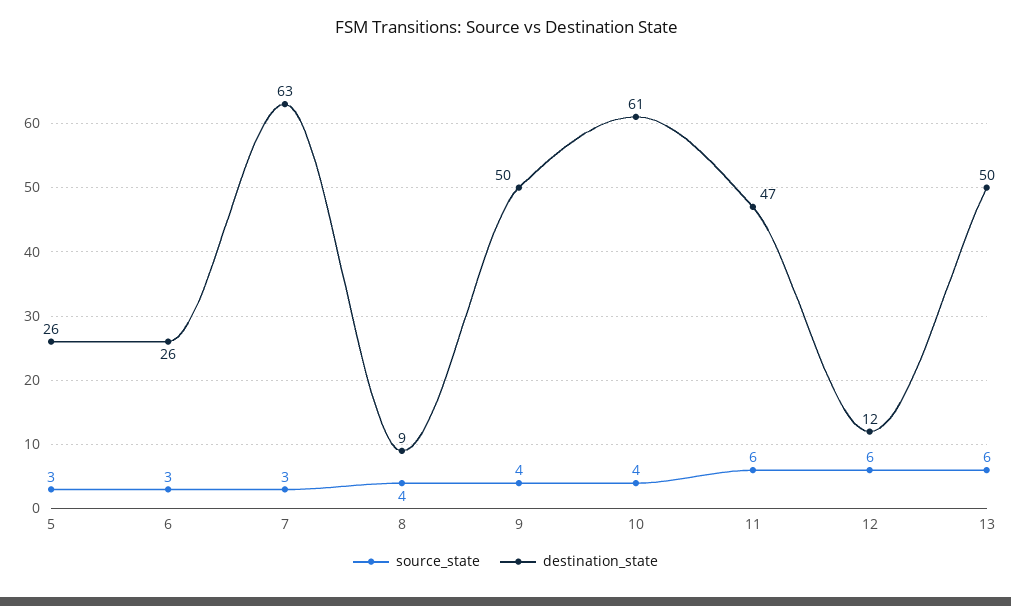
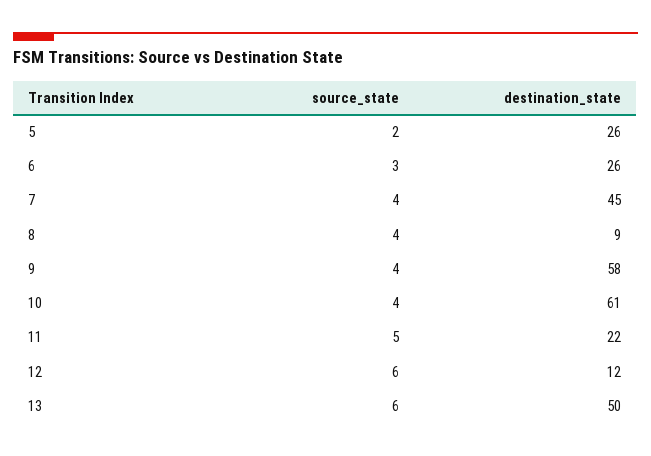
  {
    "source_state": {
-     "5": 3,
+     "5": 2,
      "6": 3,
-     "7": 3,
+     "7": 4,
      "8": 4,
      "9": 4,
      "10": 4,
-     "11": 6,
+     "11": 5,
      "12": 6,
      "13": 6
    },
    "destination_state": {
      "5": 26,
      "6": 26,
-     "7": 63,
+     "7": 45,
      "8": 9,
-     "9": 50,
+     "9": 58,
      "10": 61,
-     "11": 47,
+     "11": 22,
      "12": 12,
      "13": 50
    }
  }

